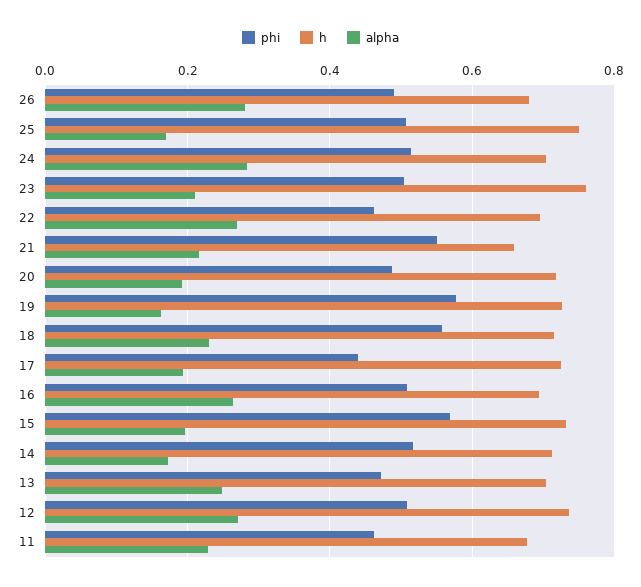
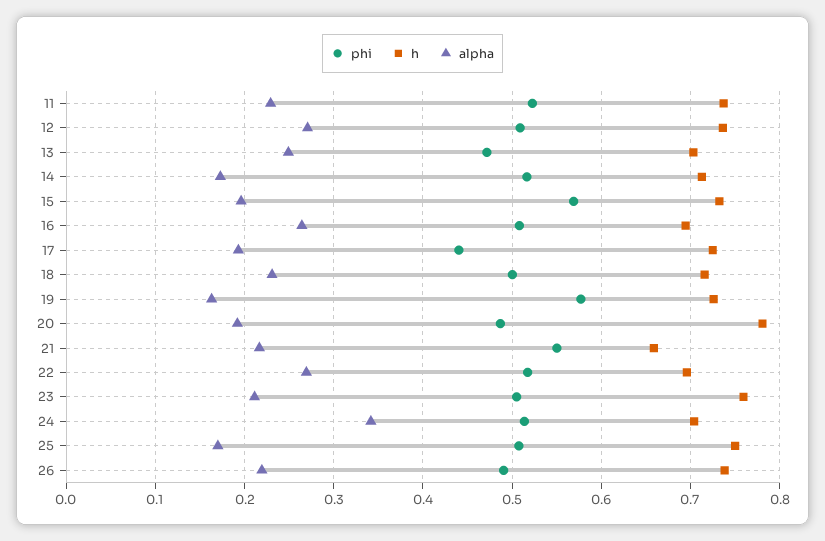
  {
    "phi": {
      "26": 0.49,
      "25": 0.51,
      "24": 0.51,
      "23": 0.51,
-     "22": 0.46,
+     "22": 0.52,
      "21": 0.55,
      "20": 0.49,
      "19": 0.58,
-     "18": 0.56,
+     "18": 0.5,
      "17": 0.44,
      "16": 0.51,
      "15": 0.57,
      "14": 0.52,
      "13": 0.47,
      "12": 0.51,
-     "11": 0.46
+     "11": 0.52
    },
    "h": {
-     "26": 0.68,
+     "26": 0.74,
      "25": 0.75,
      "24": 0.7,
      "23": 0.76,
      "22": 0.7,
      "21": 0.66,
-     "20": 0.72,
+     "20": 0.78,
      "19": 0.73,
      "18": 0.72,
      "17": 0.73,
      "16": 0.69,
      "15": 0.73,
      "14": 0.71,
      "13": 0.7,
      "12": 0.74,
-     "11": 0.68
+     "11": 0.74
    },
    "alpha": {
-     "26": 0.28,
+     "26": 0.22,
      "25": 0.17,
-     "24": 0.28,
+     "24": 0.34,
      "23": 0.21,
      "22": 0.27,
      "21": 0.22,
      "20": 0.19,
      "19": 0.16,
      "18": 0.23,
      "17": 0.19,
      "16": 0.26,
      "15": 0.2,
      "14": 0.17,
      "13": 0.25,
      "12": 0.27,
      "11": 0.23
    }
  }

